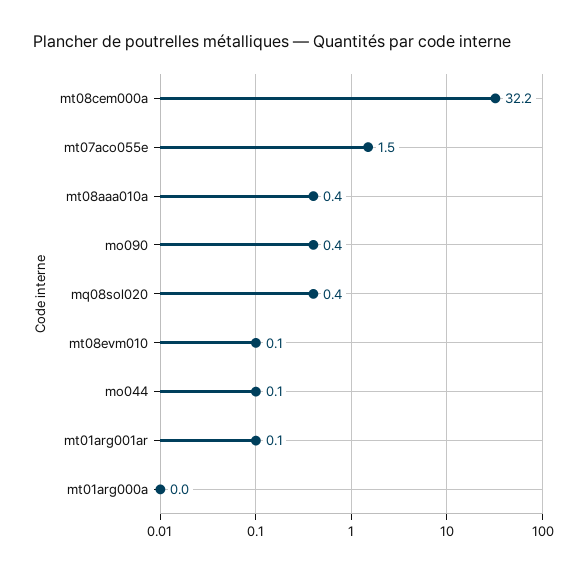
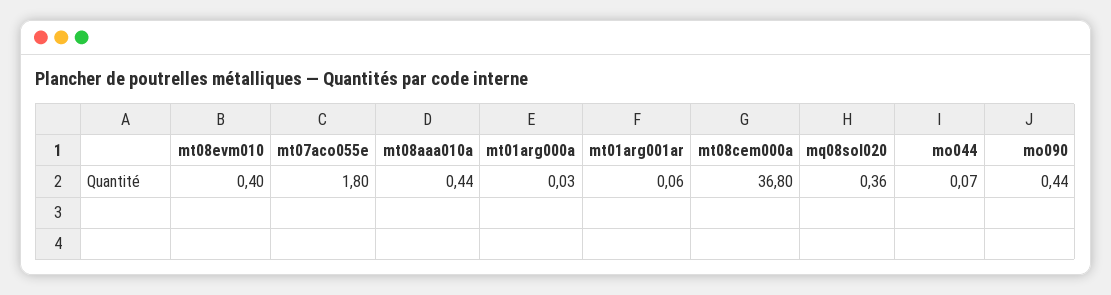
  {
-   "mt08cem000a": 32.2,
+   "mt08cem000a": 36.8,
-   "mt07aco055e": 1.5,
+   "mt07aco055e": 1.8,
    "mt08aaa010a": 0.44,
    "mo090": 0.44,
    "mq08sol020": 0.36,
-   "mt08evm010": 0.1,
+   "mt08evm010": 0.4,
    "mo044": 0.07,
    "mt01arg001ar": 0.06,
    "mt01arg000a": 0.03
  }

